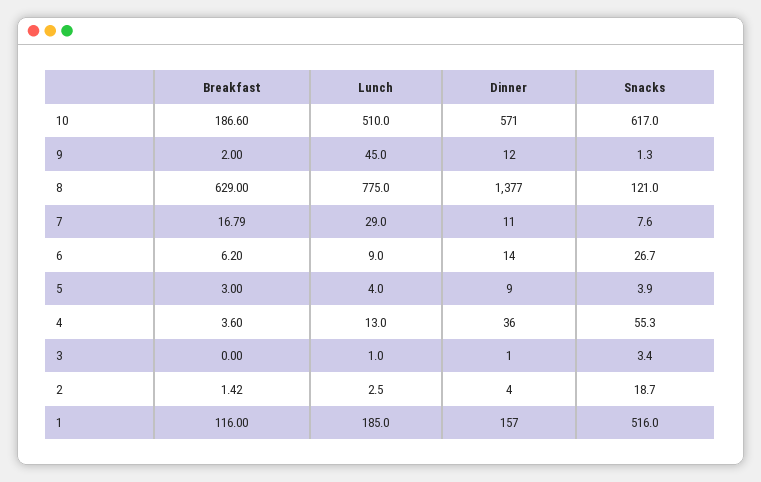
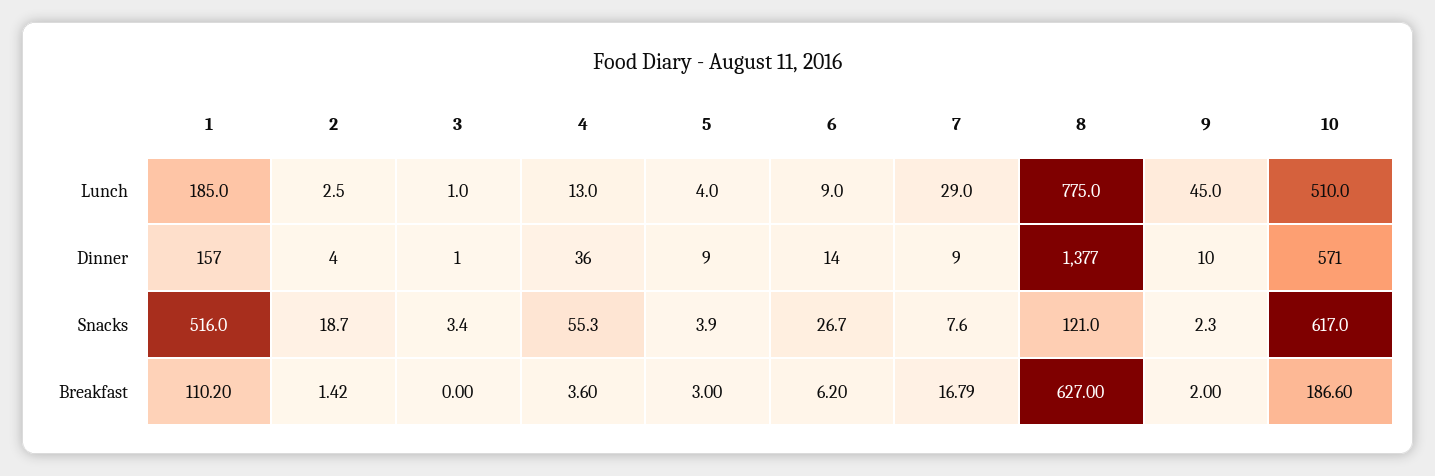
  {
    "Breakfast": {
      "10": 186.6,
      "9": 2,
-     "8": 629,
+     "8": 627,
      "7": 16.79,
      "6": 6.2,
      "5": 3,
      "4": 3.6,
      "3": 0,
      "2": 1.42,
-     "1": 116
+     "1": 110.2
    },
    "Lunch": {
      "10": 510,
      "9": 45,
      "8": 775,
      "7": 29,
      "6": 9,
      "5": 4,
      "4": 13,
      "3": 1,
      "2": 2.5,
      "1": 185
    },
    "Dinner": {
      "10": 571,
-     "9": 12,
+     "9": 10,
      "8": 1377,
-     "7": 11,
+     "7": 9,
      "6": 14,
      "5": 9,
      "4": 36,
      "3": 1,
      "2": 4,
      "1": 157
    },
    "Snacks": {
      "10": 617,
-     "9": 1.3,
+     "9": 2.3,
      "8": 121,
      "7": 7.6,
      "6": 26.7,
      "5": 3.9,
      "4": 55.3,
      "3": 3.4,
      "2": 18.7,
      "1": 516
    }
  }

